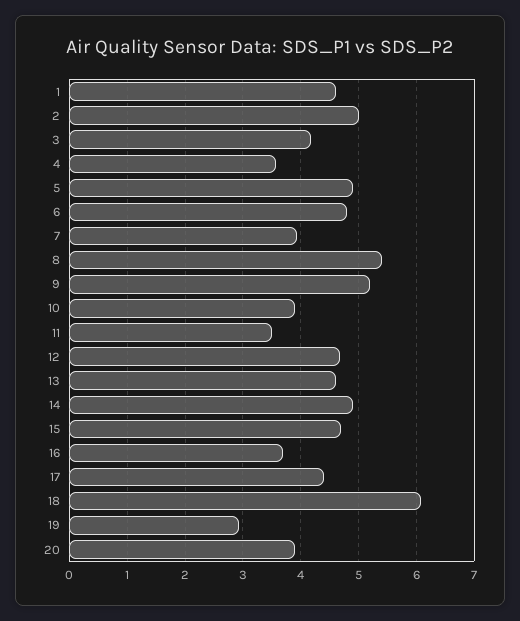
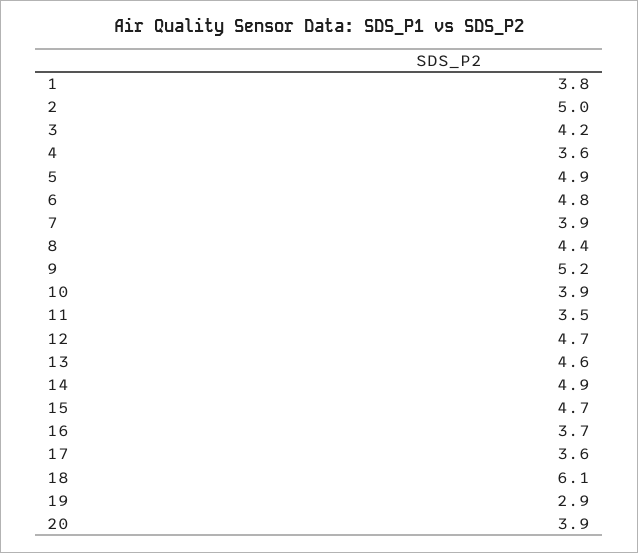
  {
-   "1": 4.6,
+   "1": 3.8,
    "2": 5,
    "3": 4.2,
    "4": 3.6,
    "5": 4.9,
    "6": 4.8,
    "7": 3.9,
-   "8": 5.4,
+   "8": 4.4,
    "9": 5.2,
    "10": 3.9,
    "11": 3.5,
    "12": 4.7,
    "13": 4.6,
    "14": 4.9,
    "15": 4.7,
    "16": 3.7,
-   "17": 4.4,
+   "17": 3.6,
    "18": 6.1,
    "19": 2.9,
    "20": 3.9
  }

